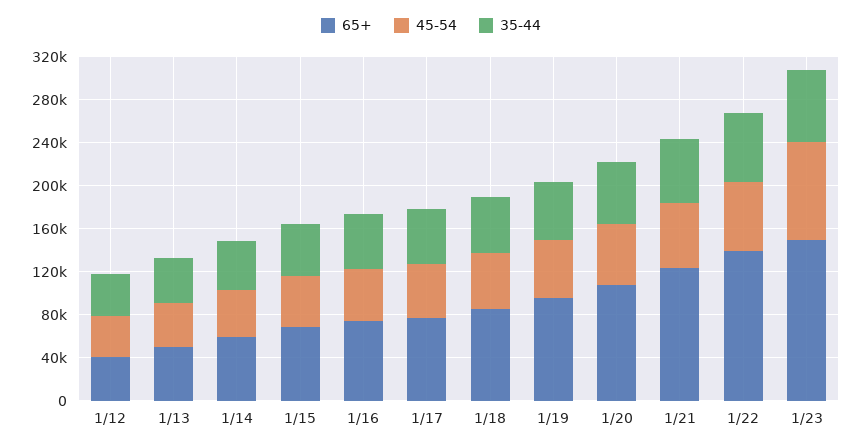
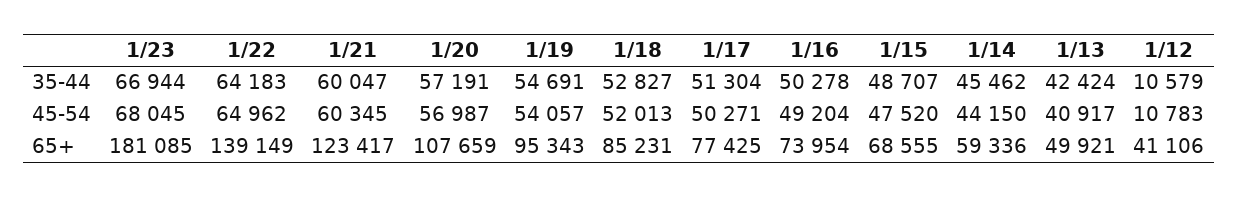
  {
    "65+": {
      "1/12": 41106,
      "1/13": 49921,
      "1/14": 59336,
      "1/15": 68555,
      "1/16": 73954,
      "1/17": 77425,
      "1/18": 85231,
      "1/19": 95343,
      "1/20": 107659,
      "1/21": 123417,
      "1/22": 139149,
-     "1/23": 150000
+     "1/23": 181085
    },
    "45-54": {
-     "1/12": 40000,
+     "1/12": 10783,
      "1/13": 40917,
      "1/14": 44150,
      "1/15": 47520,
      "1/16": 49204,
      "1/17": 50271,
      "1/18": 52013,
      "1/19": 54057,
      "1/20": 56987,
      "1/21": 60345,
      "1/22": 64962,
-     "1/23": 90000
+     "1/23": 68045
    },
    "35-44": {
-     "1/12": 40000,
+     "1/12": 10579,
      "1/13": 42424,
      "1/14": 45462,
      "1/15": 48707,
      "1/16": 50278,
      "1/17": 51304,
      "1/18": 52827,
      "1/19": 54691,
      "1/20": 57191,
      "1/21": 60047,
      "1/22": 64183,
      "1/23": 66944
    }
  }

